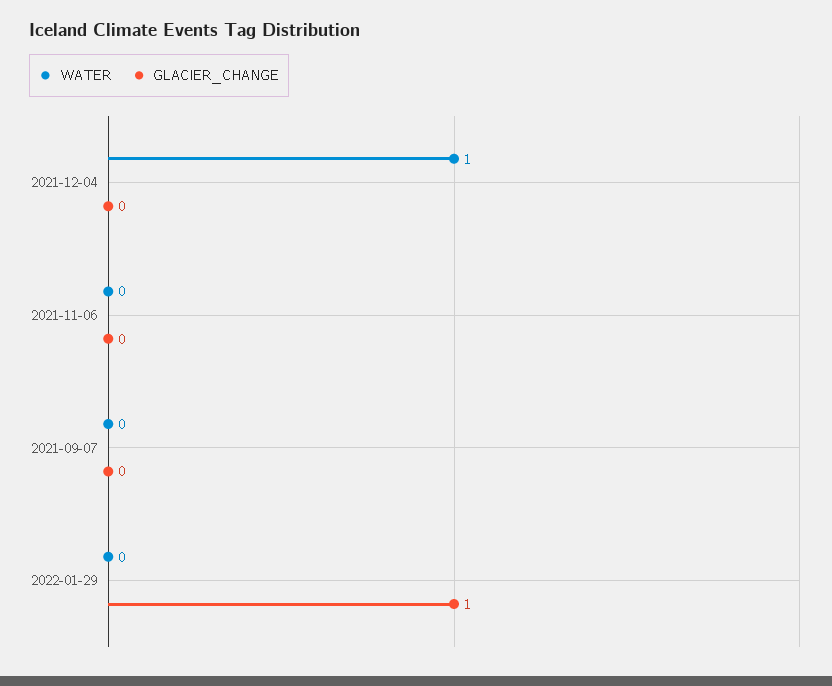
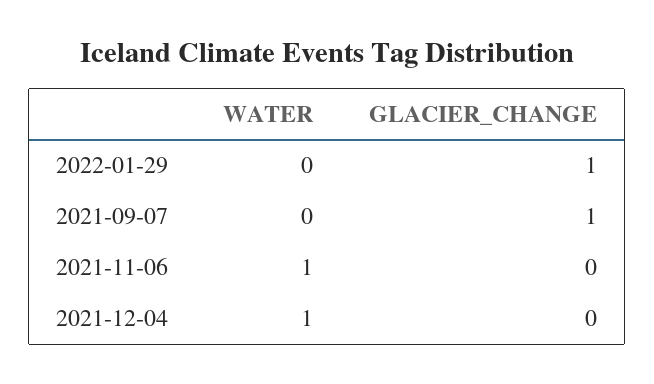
  {
    "WATER": {
      "2021-12-04": 1,
-     "2021-11-06": 0,
+     "2021-11-06": 1,
      "2021-09-07": 0,
      "2022-01-29": 0
    },
    "GLACIER_CHANGE": {
      "2021-12-04": 0,
      "2021-11-06": 0,
-     "2021-09-07": 0,
+     "2021-09-07": 1,
      "2022-01-29": 1
    }
  }

